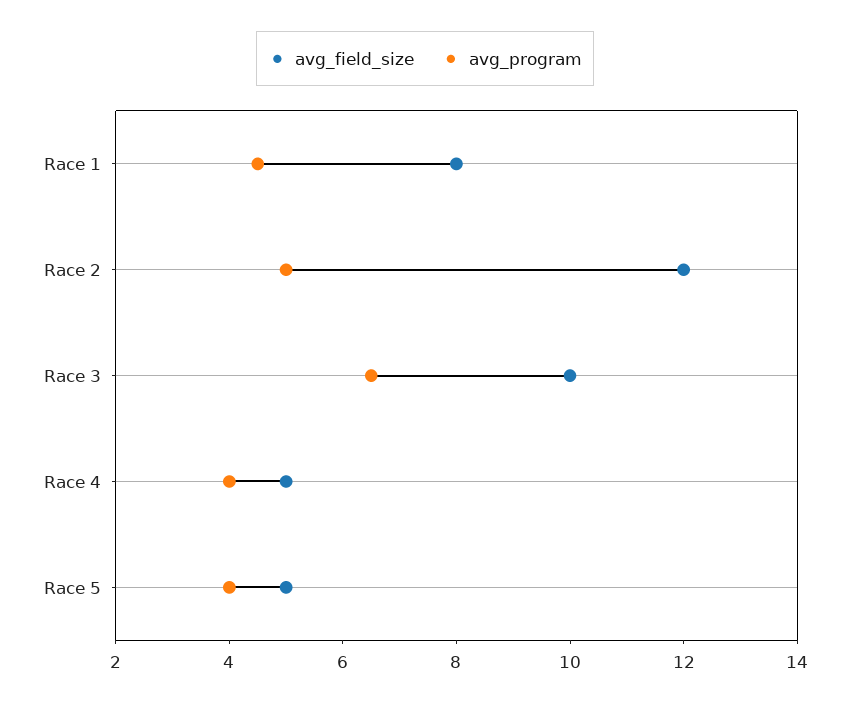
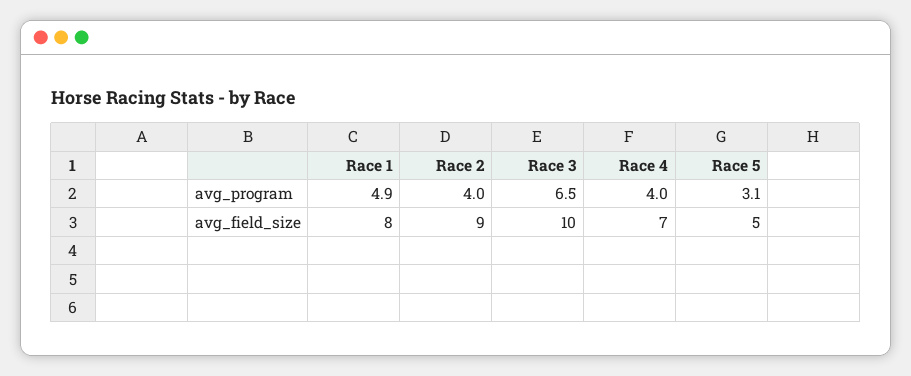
  {
    "avg_field_size": {
      "Race 1": 8,
-     "Race 2": 12,
+     "Race 2": 9,
      "Race 3": 10,
-     "Race 4": 5,
+     "Race 4": 7,
      "Race 5": 5
    },
    "avg_program": {
-     "Race 1": 4.5,
+     "Race 1": 4.9,
-     "Race 2": 5,
+     "Race 2": 4,
      "Race 3": 6.5,
      "Race 4": 4,
-     "Race 5": 4
+     "Race 5": 3.1
    }
  }

